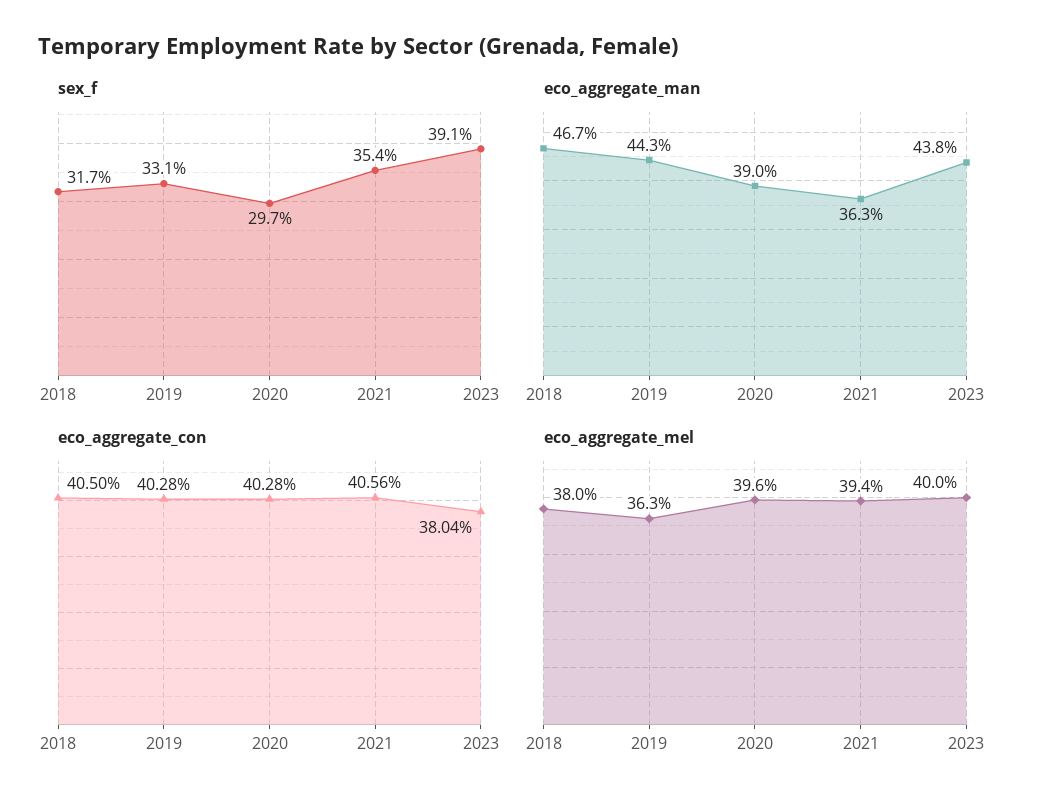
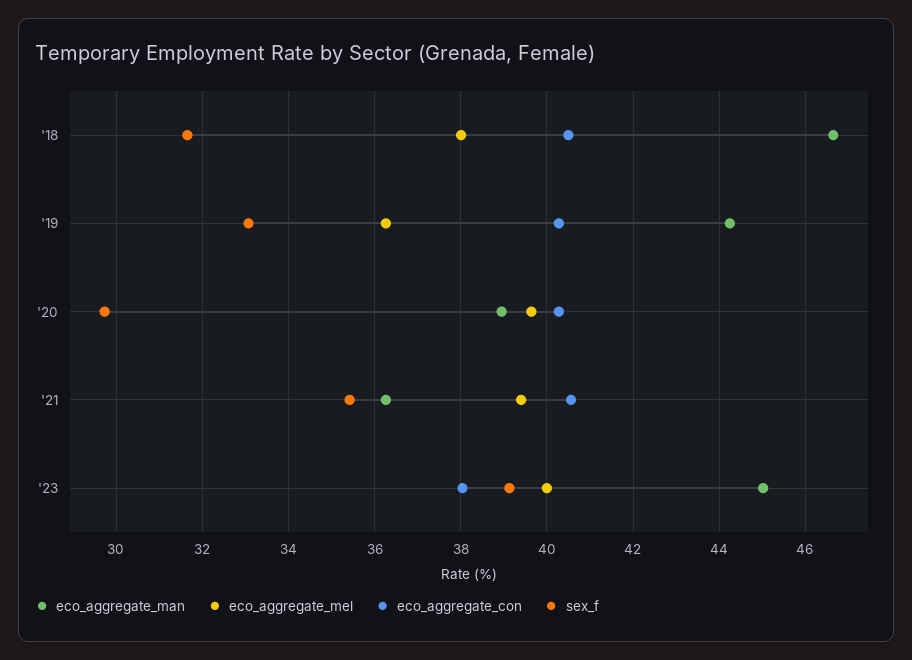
  {
    "sex_f": {
      "2018": 31.7,
      "2019": 33.1,
      "2020": 29.7,
      "2021": 35.4,
      "2023": 39.1
    },
    "eco_aggregate_man": {
      "2018": 46.7,
      "2019": 44.3,
      "2020": 39,
      "2021": 36.3,
-     "2023": 43.8
+     "2023": 45
    },
    "eco_aggregate_con": {
      "2018": 40.5,
      "2019": 40.28,
      "2020": 40.28,
      "2021": 40.56,
      "2023": 38.04
    },
    "eco_aggregate_mel": {
      "2018": 38,
      "2019": 36.3,
      "2020": 39.6,
      "2021": 39.4,
      "2023": 40
    }
  }

